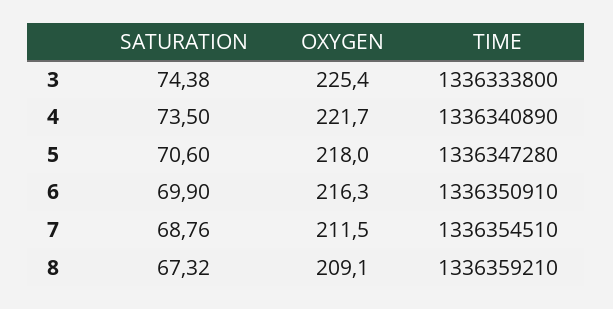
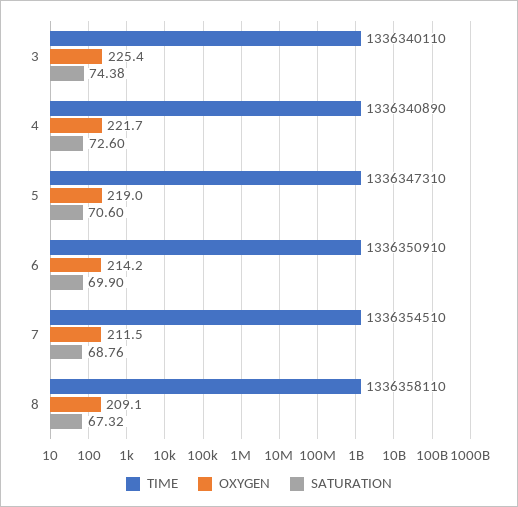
  {
    "SATURATION": {
      "3": 74.38,
-     "4": 73.5,
+     "4": 72.6,
      "5": 70.6,
      "6": 69.9,
      "7": 68.76,
      "8": 67.32
    },
    "OXYGEN": {
      "3": 225.4,
      "4": 221.7,
-     "5": 218,
+     "5": 219,
-     "6": 216.3,
+     "6": 214.2,
      "7": 211.5,
      "8": 209.1
    },
    "TIME": {
-     "3": 1336333800,
+     "3": 1336340110,
      "4": 1336340890,
-     "5": 1336347280,
+     "5": 1336347310,
      "6": 1336350910,
      "7": 1336354510,
-     "8": 1336359210
+     "8": 1336358110
    }
  }

